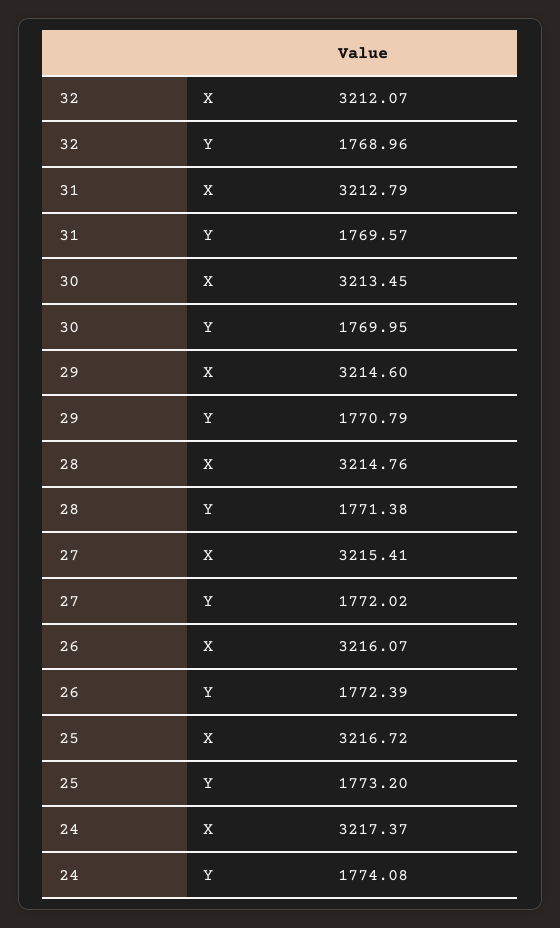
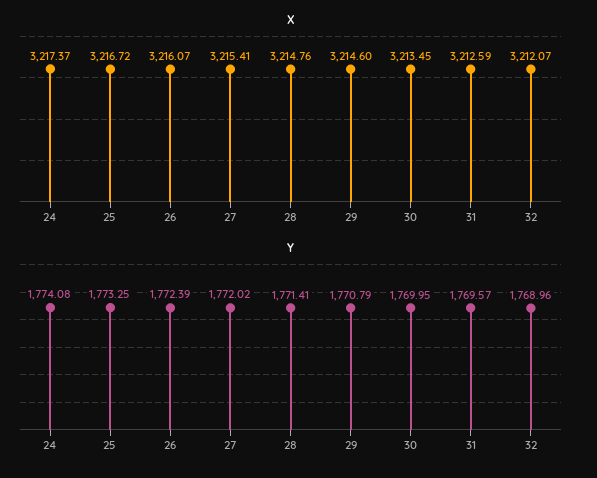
  {
    "X": {
      "32": 3212.07,
-     "31": 3212.79,
+     "31": 3212.59,
      "30": 3213.45,
      "29": 3214.6,
      "28": 3214.76,
      "27": 3215.41,
      "26": 3216.07,
      "25": 3216.72,
      "24": 3217.37
    },
    "Y": {
      "32": 1768.96,
      "31": 1769.57,
      "30": 1769.95,
      "29": 1770.79,
-     "28": 1771.38,
+     "28": 1771.41,
      "27": 1772.02,
      "26": 1772.39,
-     "25": 1773.2,
+     "25": 1773.25,
      "24": 1774.08
    }
  }

